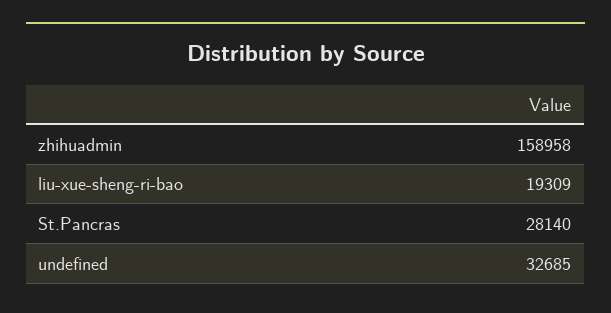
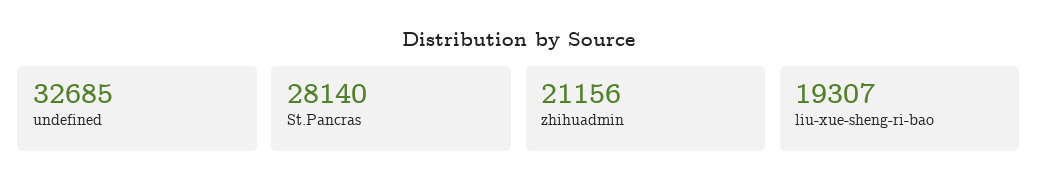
  {
-   "zhihuadmin": 158958,
+   "zhihuadmin": 21156,
-   "liu-xue-sheng-ri-bao": 19309,
+   "liu-xue-sheng-ri-bao": 19307,
    "St.Pancras": 28140,
    "undefined": 32685
  }

